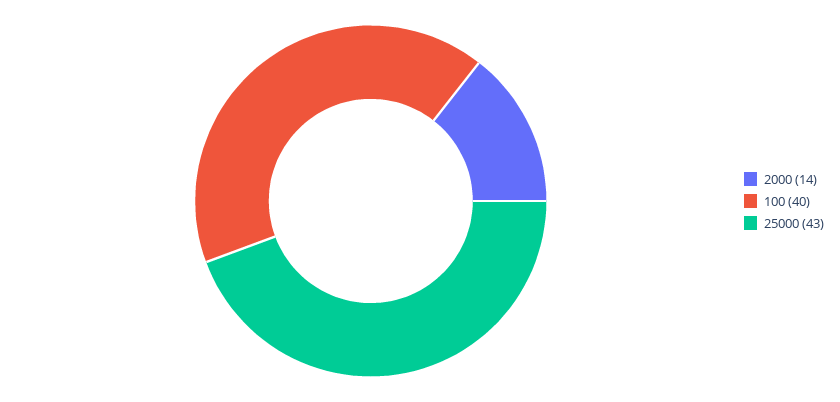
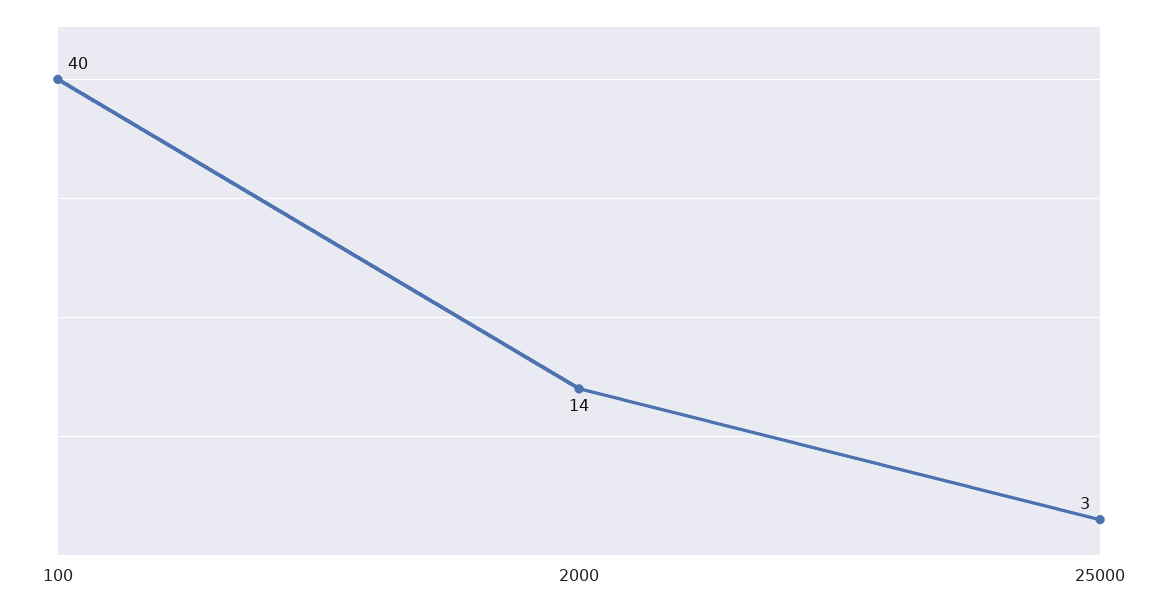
  {
    "2000": 14,
    "100": 40,
-   "25000": 43
+   "25000": 3
  }

